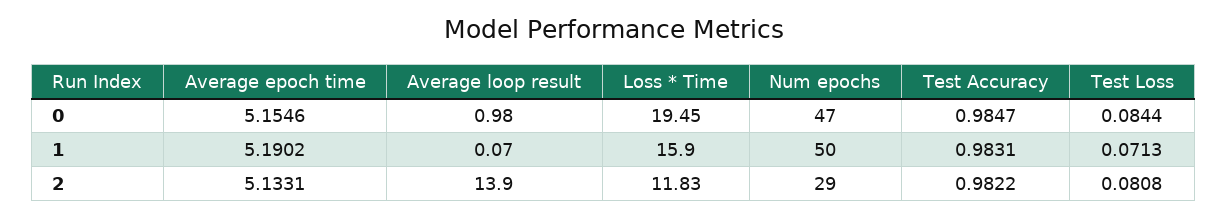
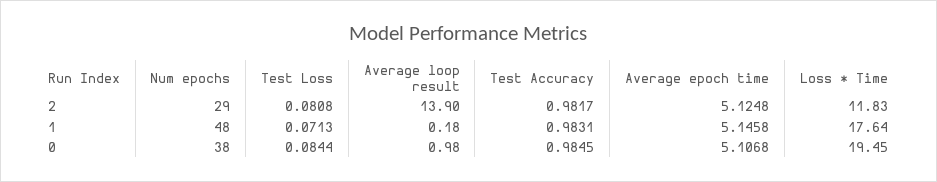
  {
    "Average epoch time": {
-     "0": 5.1546,
+     "0": 5.1068,
-     "1": 5.1902,
+     "1": 5.1458,
-     "2": 5.1331
+     "2": 5.1248
    },
    "Average loop result": {
      "0": 0.98,
-     "1": 0.07,
+     "1": 0.18,
      "2": 13.9
    },
    "Loss * Time": {
      "0": 19.45,
-     "1": 15.9,
+     "1": 17.64,
      "2": 11.83
    },
    "Num epochs": {
-     "0": 47,
+     "0": 38,
-     "1": 50,
+     "1": 48,
      "2": 29
    },
    "Test Accuracy": {
-     "0": 0.9847,
+     "0": 0.9845,
      "1": 0.9831,
-     "2": 0.9822
+     "2": 0.9817
    },
    "Test Loss": {
      "0": 0.0844,
      "1": 0.0713,
      "2": 0.0808
    }
  }

